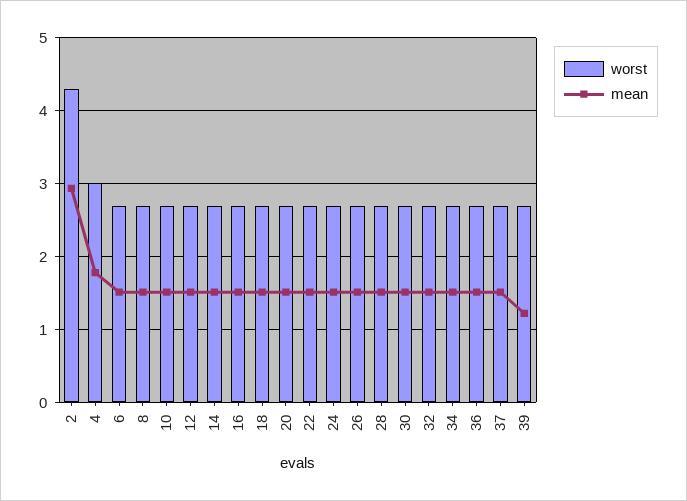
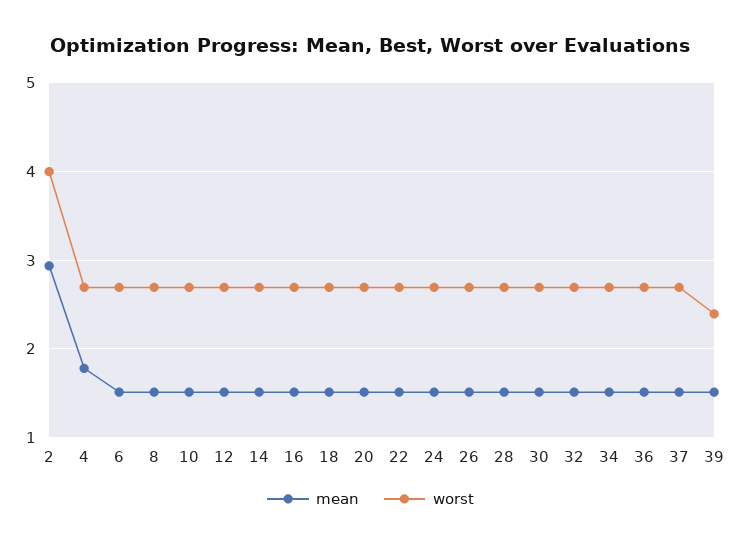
  {
    "worst": {
-     "2": 4.3,
+     "2": 4,
-     "4": 3,
+     "4": 2.7,
      "6": 2.7,
      "8": 2.7,
      "10": 2.7,
      "12": 2.7,
      "14": 2.7,
      "16": 2.7,
      "18": 2.7,
      "20": 2.7,
      "22": 2.7,
      "24": 2.7,
      "26": 2.7,
      "28": 2.7,
      "30": 2.7,
      "32": 2.7,
      "34": 2.7,
      "36": 2.7,
      "37": 2.7,
-     "39": 2.7
+     "39": 2.4
    },
    "mean": {
      "2": 2.9,
      "4": 1.8,
      "6": 1.5,
      "8": 1.5,
      "10": 1.5,
      "12": 1.5,
      "14": 1.5,
      "16": 1.5,
      "18": 1.5,
      "20": 1.5,
      "22": 1.5,
      "24": 1.5,
      "26": 1.5,
      "28": 1.5,
      "30": 1.5,
      "32": 1.5,
      "34": 1.5,
      "36": 1.5,
      "37": 1.5,
-     "39": 1.2
+     "39": 1.5
    }
  }

